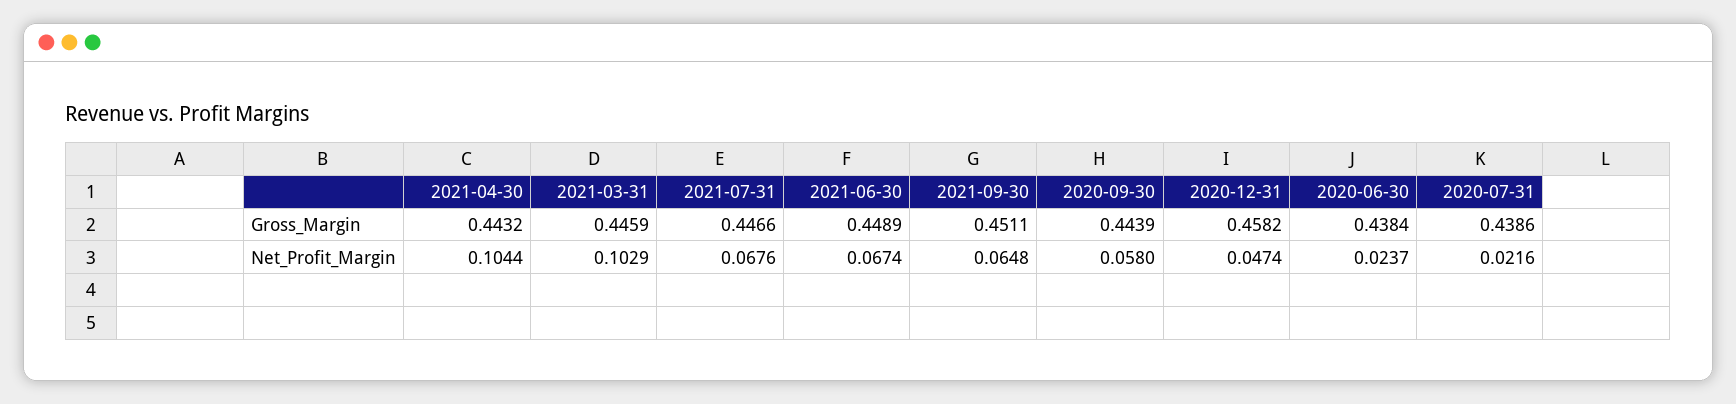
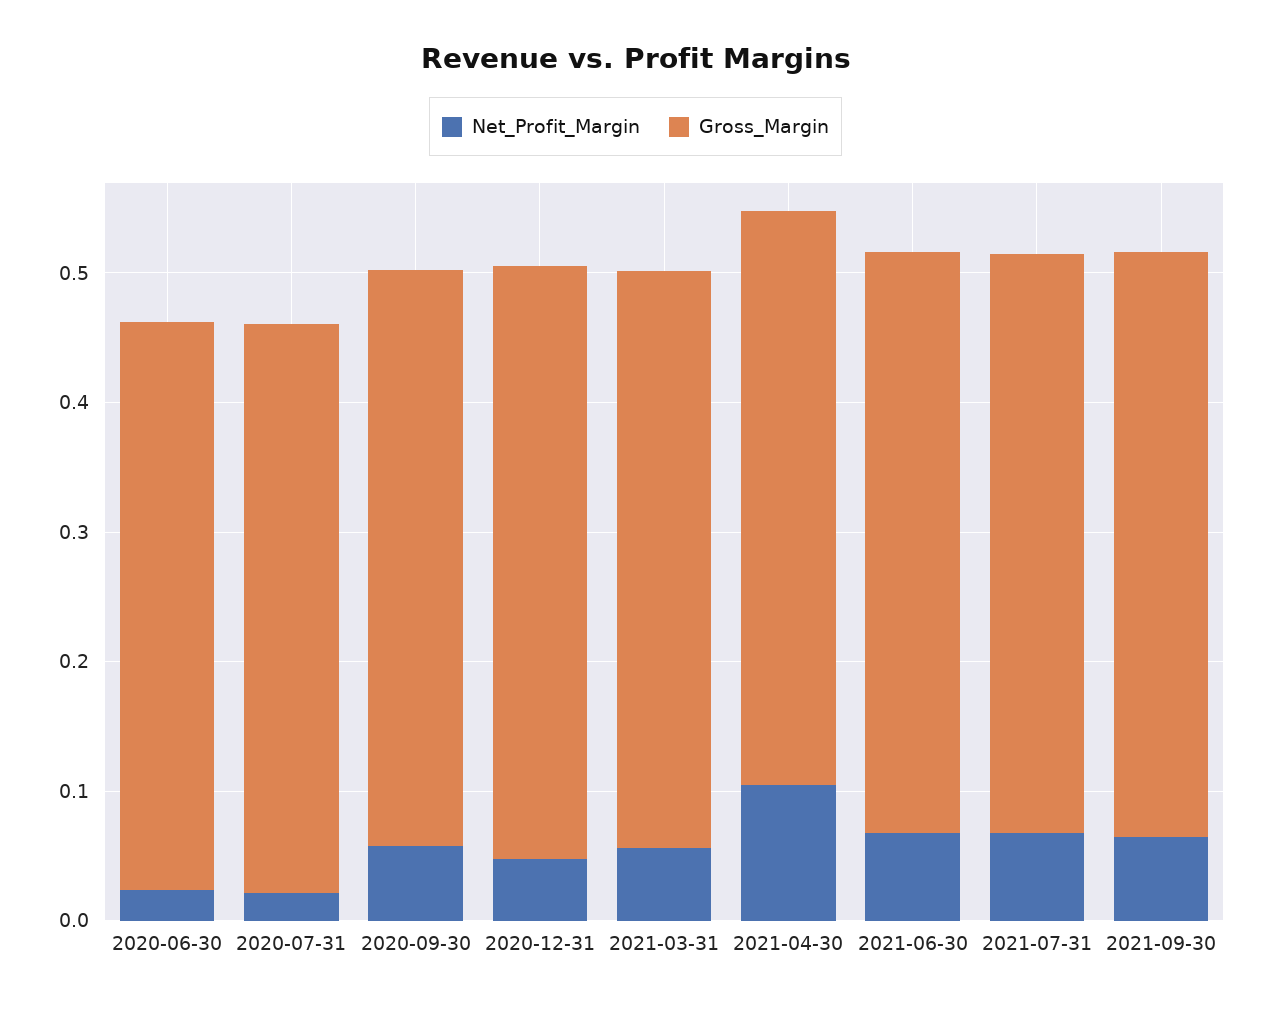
  {
    "Gross_Margin": {
      "2021-04-30": 0.4432,
      "2021-03-31": 0.4459,
      "2021-07-31": 0.4466,
      "2021-06-30": 0.4489,
      "2021-09-30": 0.4511,
      "2020-09-30": 0.4439,
      "2020-12-31": 0.4582,
      "2020-06-30": 0.4384,
      "2020-07-31": 0.4386
    },
    "Net_Profit_Margin": {
      "2021-04-30": 0.1044,
-     "2021-03-31": 0.1029,
+     "2021-03-31": 0.06,
      "2021-07-31": 0.0676,
      "2021-06-30": 0.0674,
      "2021-09-30": 0.0648,
      "2020-09-30": 0.058,
      "2020-12-31": 0.0474,
      "2020-06-30": 0.0237,
      "2020-07-31": 0.0216
    }
  }

